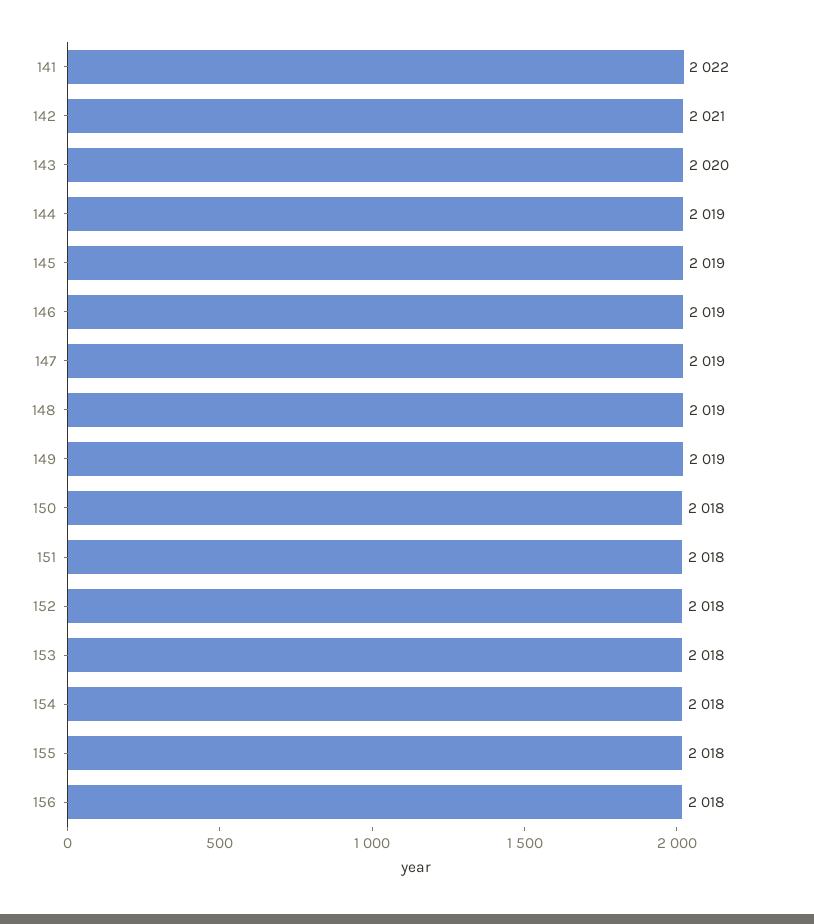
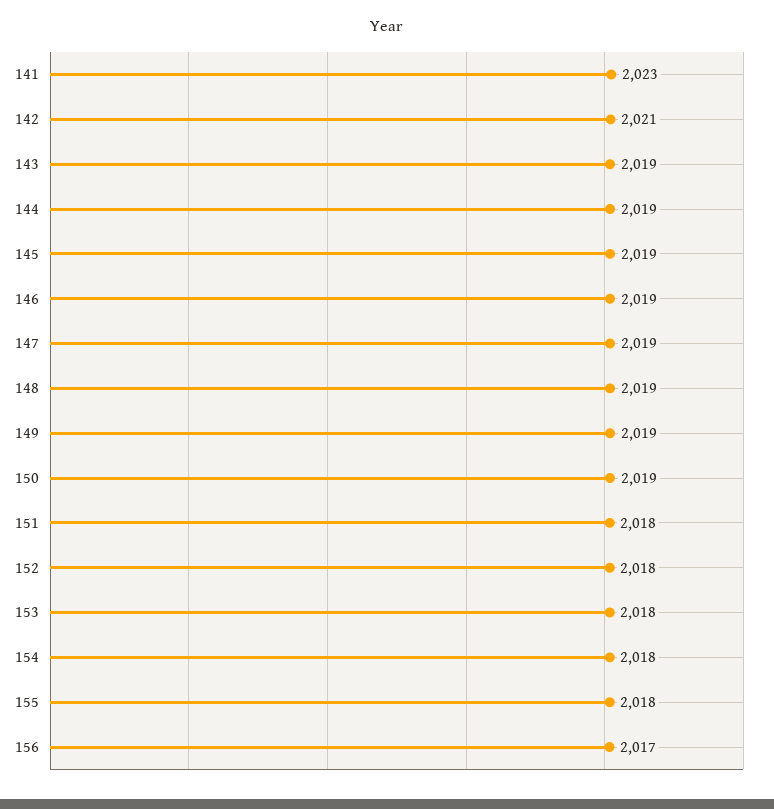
  {
-   "141": 2022,
+   "141": 2023,
    "142": 2021,
-   "143": 2020,
+   "143": 2019,
    "144": 2019,
    "145": 2019,
    "146": 2019,
    "147": 2019,
    "148": 2019,
    "149": 2019,
-   "150": 2018,
+   "150": 2019,
    "151": 2018,
    "152": 2018,
    "153": 2018,
    "154": 2018,
    "155": 2018,
-   "156": 2018
+   "156": 2017
  }

